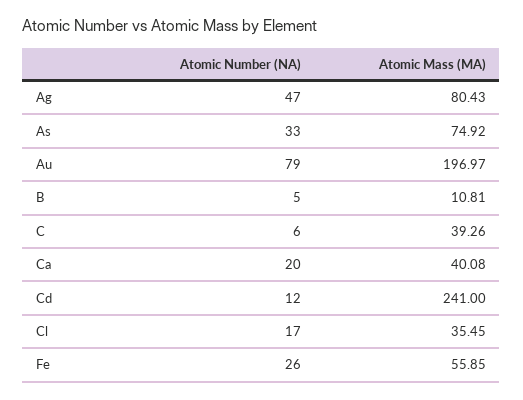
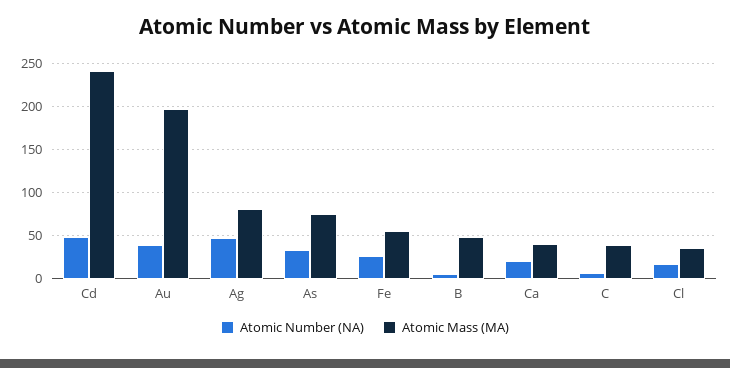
  {
    "Atomic Number (NA)": {
      "Ag": 47,
      "As": 33,
-     "Au": 79,
+     "Au": 40,
      "B": 5,
      "C": 6,
      "Ca": 20,
-     "Cd": 12,
+     "Cd": 50,
      "Cl": 17,
      "Fe": 26
    },
    "Atomic Mass (MA)": {
      "Ag": 80.43,
      "As": 74.92,
      "Au": 196.97,
-     "B": 10.81,
+     "B": 50,
      "C": 39.26,
      "Ca": 40.08,
      "Cd": 241,
      "Cl": 35.45,
      "Fe": 55.85
    }
  }

